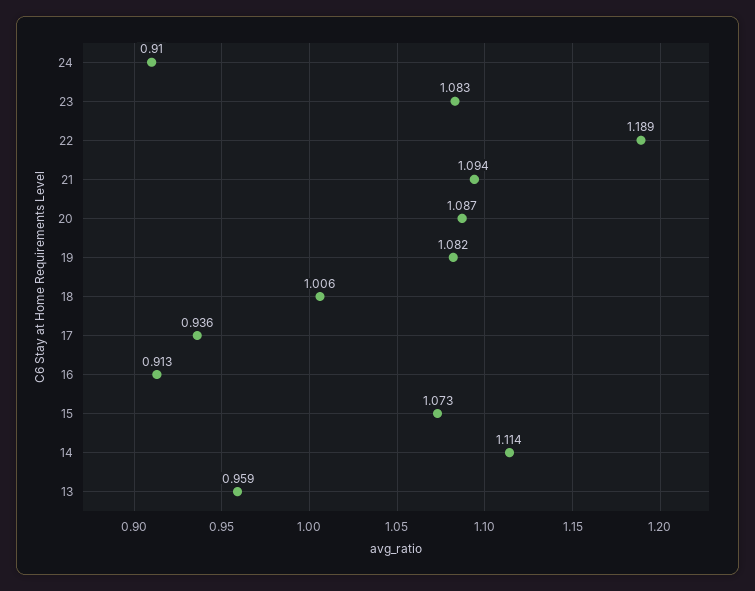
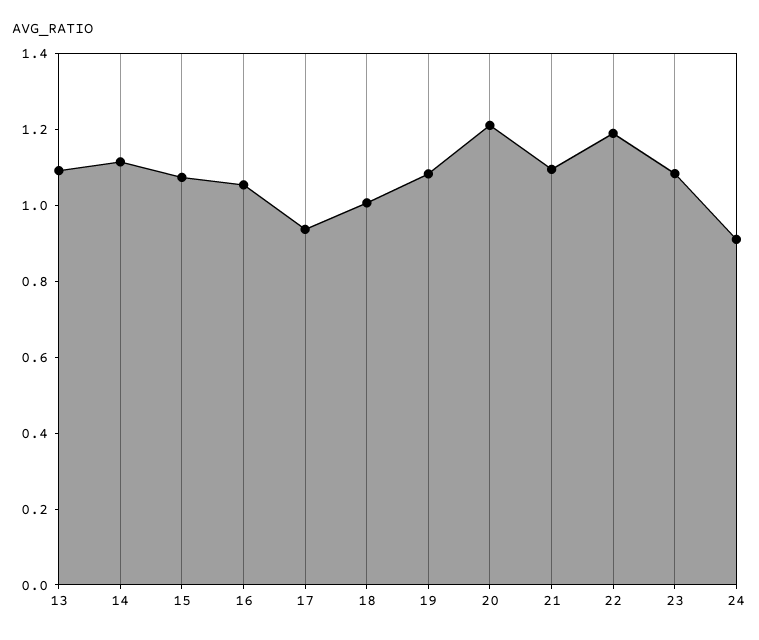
  {
    "24": 0.91,
    "23": 1.083,
    "22": 1.189,
    "21": 1.094,
-   "20": 1.087,
+   "20": 1.2,
    "19": 1.082,
    "18": 1.006,
    "17": 0.936,
-   "16": 0.913,
+   "16": 1.05,
    "15": 1.073,
    "14": 1.114,
-   "13": 0.959
+   "13": 1.1
  }

